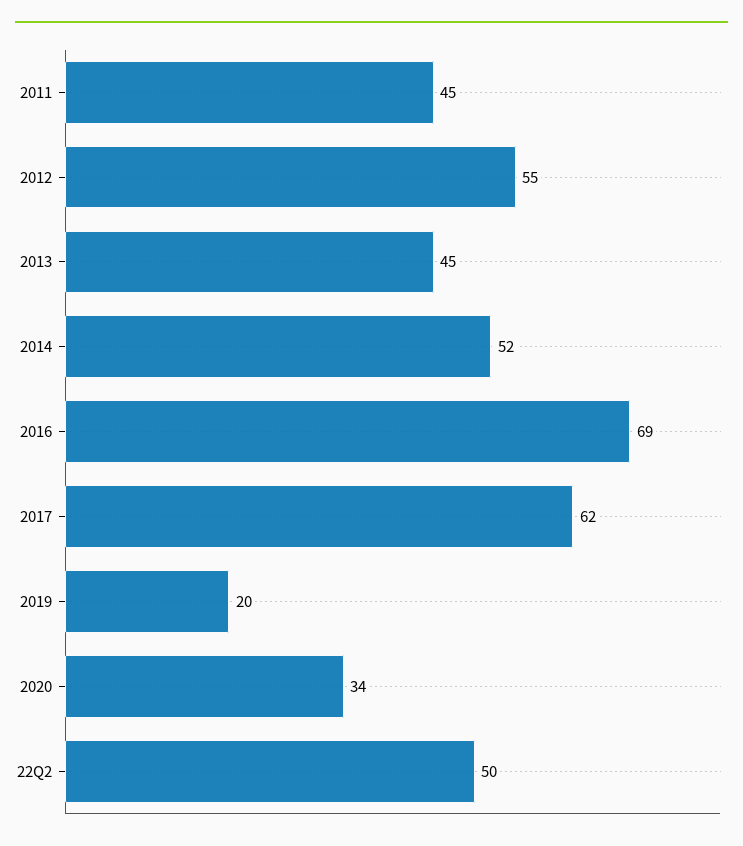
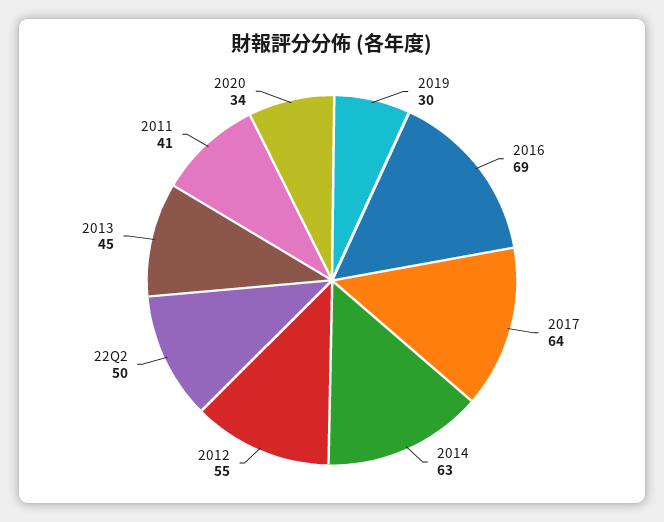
  {
-   "2011": 45,
+   "2011": 41,
    "2012": 55,
    "2013": 45,
-   "2014": 52,
+   "2014": 63,
    "2016": 69,
-   "2017": 62,
+   "2017": 64,
-   "2019": 20,
+   "2019": 30,
    "2020": 34,
    "22Q2": 50
  }

